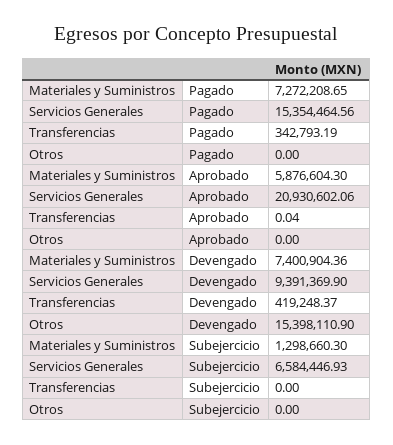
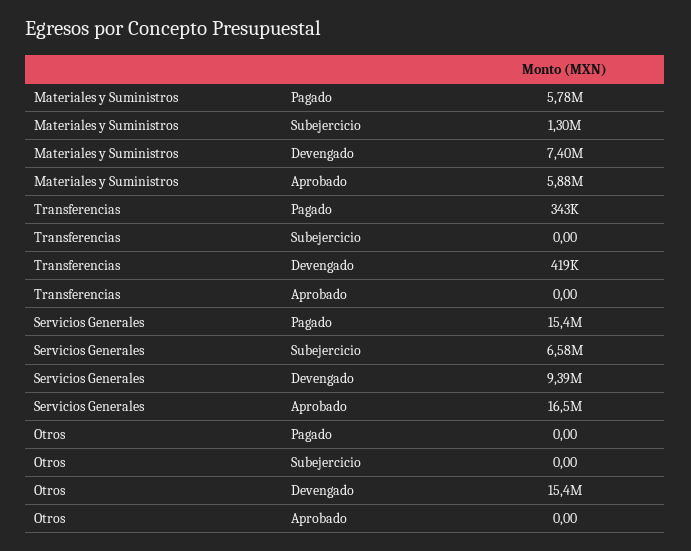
  {
    "Materiales y Suministros": {
-     "Pagado": 7272208.65,
+     "Pagado": 5780000,
      "Aprobado": 5876604.3,
      "Devengado": 7400904.36,
      "Subejercicio": 1298660.3
    },
    "Servicios Generales": {
      "Pagado": 15354464.56,
-     "Aprobado": 20930602.06,
+     "Aprobado": 16500000,
      "Devengado": 9391369.9,
      "Subejercicio": 6584446.93
    },
    "Transferencias": {
      "Pagado": 342793.19,
-     "Aprobado": 0.04,
+     "Aprobado": 0,
      "Devengado": 419248.37,
      "Subejercicio": 0
    },
    "Otros": {
      "Pagado": 0,
      "Aprobado": 0,
      "Devengado": 15398110.9,
      "Subejercicio": 0
    }
  }

